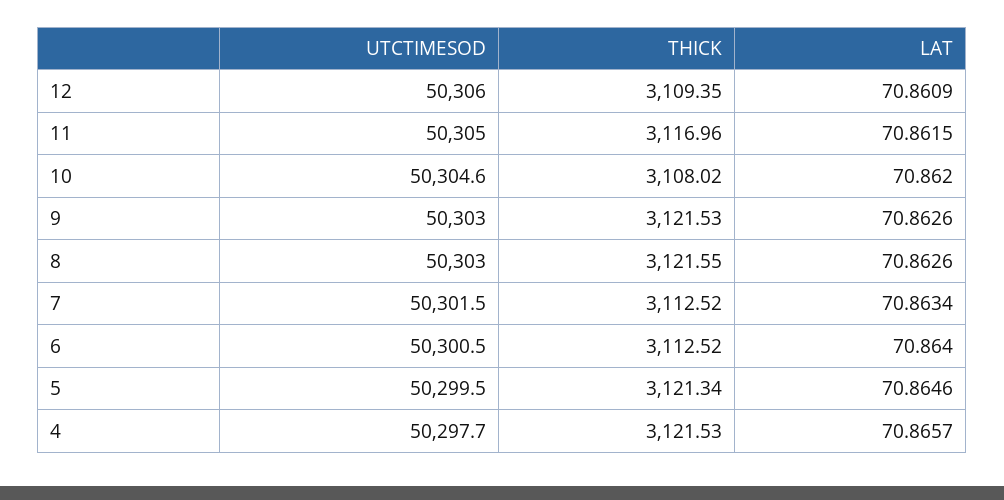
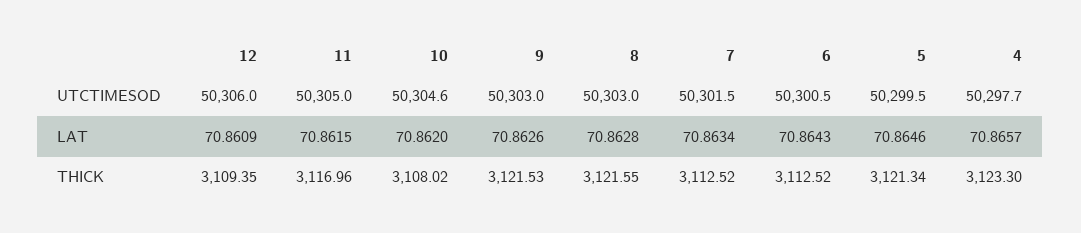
  {
    "UTCTIMESOD": {
      "12": 50306,
      "11": 50305,
      "10": 50304.6,
      "9": 50303,
      "8": 50303,
      "7": 50301.5,
      "6": 50300.5,
      "5": 50299.5,
      "4": 50297.7
    },
    "THICK": {
      "12": 3109.35,
      "11": 3116.96,
      "10": 3108.02,
      "9": 3121.53,
      "8": 3121.55,
      "7": 3112.52,
      "6": 3112.52,
      "5": 3121.34,
-     "4": 3121.53
+     "4": 3123.3
    },
    "LAT": {
      "12": 70.8609,
      "11": 70.8615,
      "10": 70.862,
      "9": 70.8626,
-     "8": 70.8626,
+     "8": 70.8628,
      "7": 70.8634,
-     "6": 70.864,
+     "6": 70.8643,
      "5": 70.8646,
      "4": 70.8657
    }
  }

